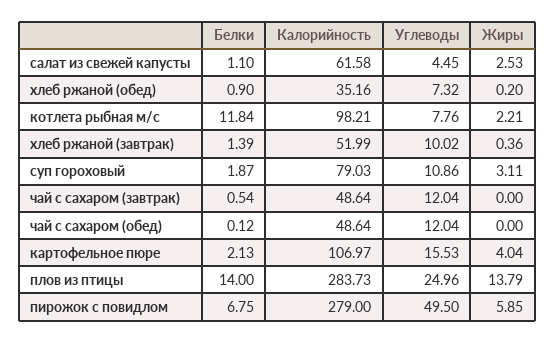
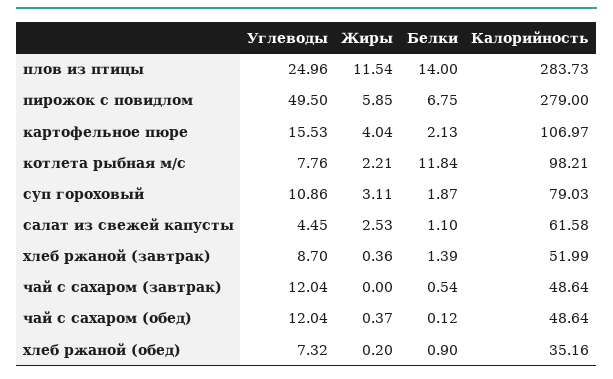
  {
    "Белки": {
      "салат из свежей капусты": 1.1,
      "хлеб ржаной (обед)": 0.9,
      "котлета рыбная м/с": 11.84,
      "хлеб ржаной (завтрак)": 1.39,
      "суп гороховый": 1.87,
      "чай с сахаром (завтрак)": 0.54,
      "чай с сахаром (обед)": 0.12,
      "картофельное пюре": 2.13,
      "плов из птицы": 14,
      "пирожок с повидлом": 6.75
    },
    "Калорийность": {
      "салат из свежей капусты": 61.58,
      "хлеб ржаной (обед)": 35.16,
      "котлета рыбная м/с": 98.21,
      "хлеб ржаной (завтрак)": 51.99,
      "суп гороховый": 79.03,
      "чай с сахаром (завтрак)": 48.64,
      "чай с сахаром (обед)": 48.64,
      "картофельное пюре": 106.97,
      "плов из птицы": 283.73,
      "пирожок с повидлом": 279
    },
    "Углеводы": {
      "салат из свежей капусты": 4.45,
      "хлеб ржаной (обед)": 7.32,
      "котлета рыбная м/с": 7.76,
-     "хлеб ржаной (завтрак)": 10.02,
+     "хлеб ржаной (завтрак)": 8.7,
      "суп гороховый": 10.86,
      "чай с сахаром (завтрак)": 12.04,
      "чай с сахаром (обед)": 12.04,
      "картофельное пюре": 15.53,
      "плов из птицы": 24.96,
      "пирожок с повидлом": 49.5
    },
    "Жиры": {
      "салат из свежей капусты": 2.53,
      "хлеб ржаной (обед)": 0.2,
      "котлета рыбная м/с": 2.21,
      "хлеб ржаной (завтрак)": 0.36,
      "суп гороховый": 3.11,
      "чай с сахаром (завтрак)": 0,
-     "чай с сахаром (обед)": 0,
+     "чай с сахаром (обед)": 0.37,
      "картофельное пюре": 4.04,
-     "плов из птицы": 13.79,
+     "плов из птицы": 11.54,
      "пирожок с повидлом": 5.85
    }
  }

